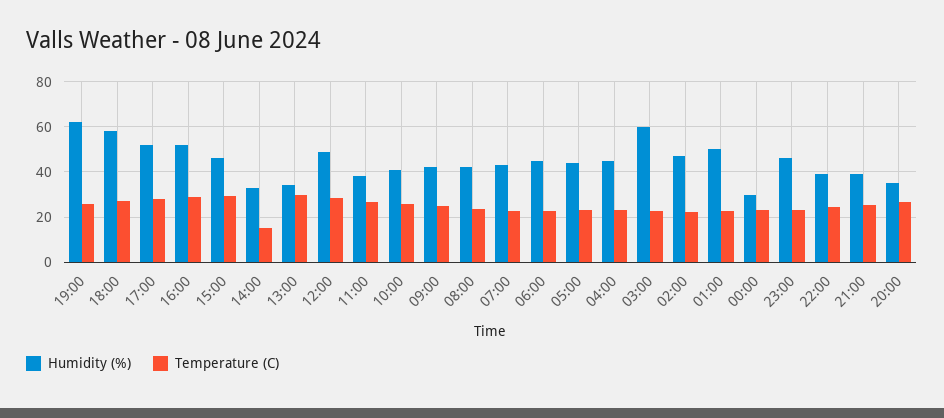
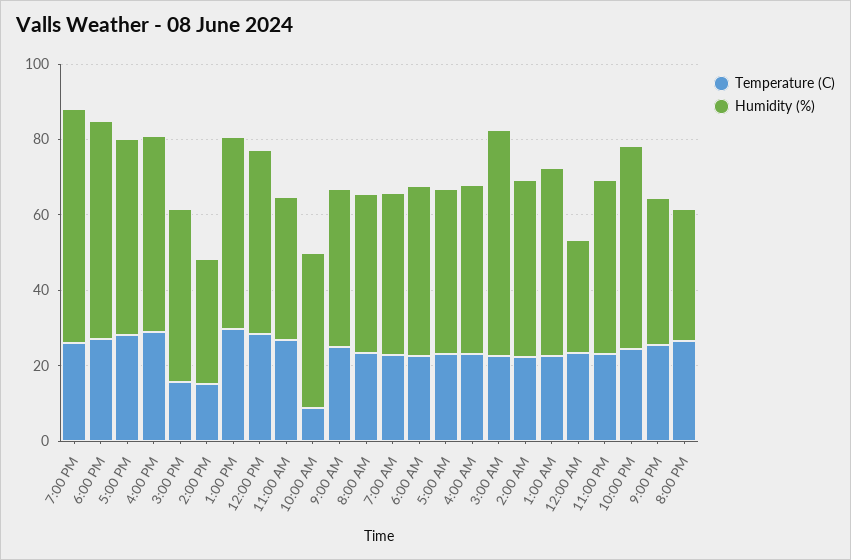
  {
    "Humidity (%)": {
      "19:00": 60,
      "18:00": 60,
      "17:00": 50,
      "16:00": 50,
      "15:00": 45,
      "14:00": 35,
-     "13:00": 35,
+     "13:00": 50,
      "12:00": 50,
      "11:00": 40,
      "10:00": 40,
      "09:00": 40,
      "08:00": 40,
      "07:00": 45,
      "06:00": 45,
      "05:00": 45,
      "04:00": 45,
      "03:00": 60,
      "02:00": 45,
      "01:00": 50,
      "00:00": 30,
      "23:00": 45,
-     "22:00": 40,
+     "22:00": 55,
      "21:00": 40,
      "20:00": 35
    },
    "Temperature (C)": {
      "19:00": 25,
      "18:00": 25,
      "17:00": 30,
      "16:00": 30,
-     "15:00": 30,
+     "15:00": 15,
      "14:00": 15,
      "13:00": 30,
      "12:00": 30,
      "11:00": 25,
-     "10:00": 25,
+     "10:00": 10,
      "09:00": 25,
      "08:00": 25,
      "07:00": 25,
      "06:00": 25,
      "05:00": 25,
      "04:00": 25,
      "03:00": 25,
      "02:00": 20,
      "01:00": 25,
      "00:00": 25,
      "23:00": 25,
      "22:00": 25,
      "21:00": 25,
      "20:00": 25
    }
  }

